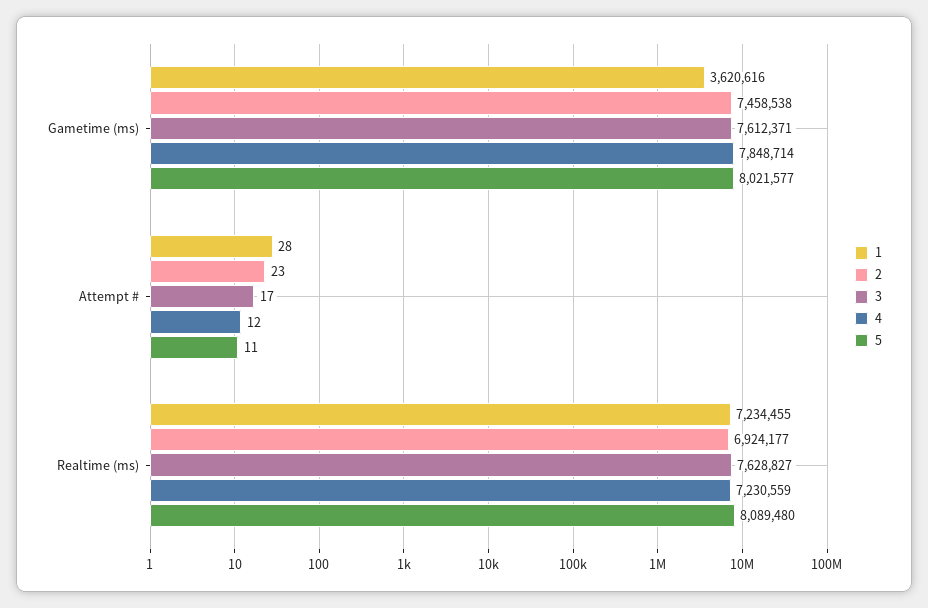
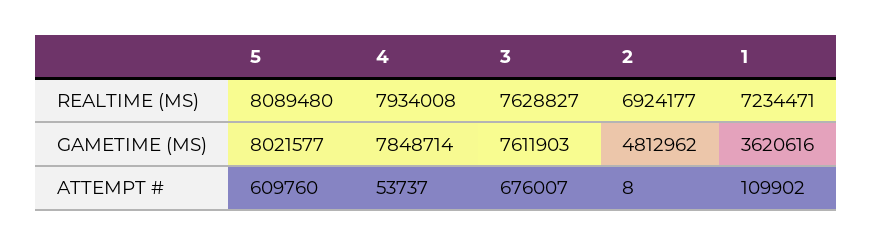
  {
    "1": {
      "Gametime (ms)": 3620616,
-     "Attempt #": 28,
+     "Attempt #": 109902,
-     "Realtime (ms)": 7234455
+     "Realtime (ms)": 7234471
    },
    "2": {
-     "Gametime (ms)": 7458538,
+     "Gametime (ms)": 4812962,
-     "Attempt #": 23,
+     "Attempt #": 8,
      "Realtime (ms)": 6924177
    },
    "3": {
-     "Gametime (ms)": 7612371,
+     "Gametime (ms)": 7611903,
-     "Attempt #": 17,
+     "Attempt #": 676007,
      "Realtime (ms)": 7628827
    },
    "4": {
      "Gametime (ms)": 7848714,
-     "Attempt #": 12,
+     "Attempt #": 53737,
-     "Realtime (ms)": 7230559
+     "Realtime (ms)": 7934008
    },
    "5": {
      "Gametime (ms)": 8021577,
-     "Attempt #": 11,
+     "Attempt #": 609760,
      "Realtime (ms)": 8089480
    }
  }

